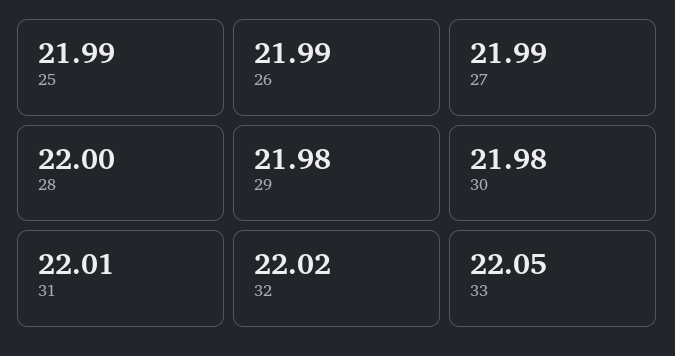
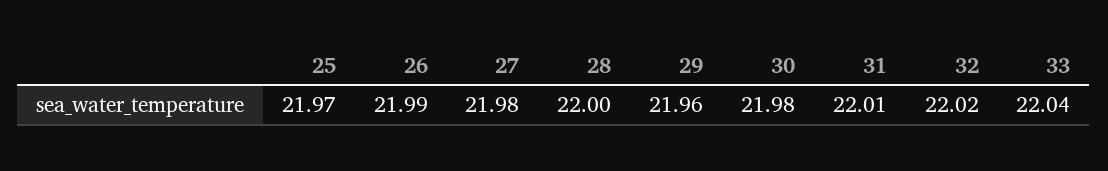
  {
-   "25": 21.99,
+   "25": 21.97,
    "26": 21.99,
-   "27": 21.99,
+   "27": 21.98,
    "28": 22,
-   "29": 21.98,
+   "29": 21.96,
    "30": 21.98,
    "31": 22.01,
    "32": 22.02,
-   "33": 22.05
+   "33": 22.04
  }

